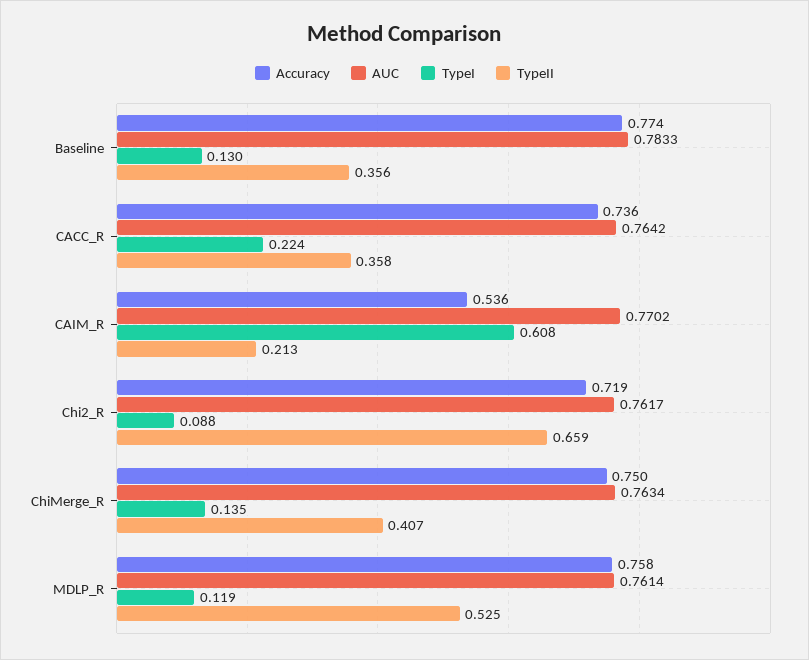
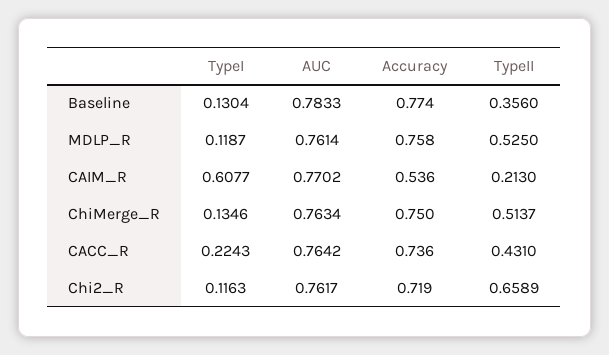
  {
    "Accuracy": {
      "Baseline": 0.774,
      "CACC_R": 0.736,
      "CAIM_R": 0.536,
      "Chi2_R": 0.719,
      "ChiMerge_R": 0.75,
      "MDLP_R": 0.758
    },
    "AUC": {
      "Baseline": 0.7833,
      "CACC_R": 0.7642,
      "CAIM_R": 0.7702,
      "Chi2_R": 0.7617,
      "ChiMerge_R": 0.7634,
      "MDLP_R": 0.7614
    },
    "TypeI": {
      "Baseline": 0.1304,
      "CACC_R": 0.2243,
      "CAIM_R": 0.6077,
-     "Chi2_R": 0.088,
+     "Chi2_R": 0.1163,
      "ChiMerge_R": 0.1346,
      "MDLP_R": 0.1187
    },
    "TypeII": {
      "Baseline": 0.356,
-     "CACC_R": 0.358,
+     "CACC_R": 0.431,
      "CAIM_R": 0.213,
      "Chi2_R": 0.6589,
-     "ChiMerge_R": 0.407,
+     "ChiMerge_R": 0.5137,
      "MDLP_R": 0.525
    }
  }

